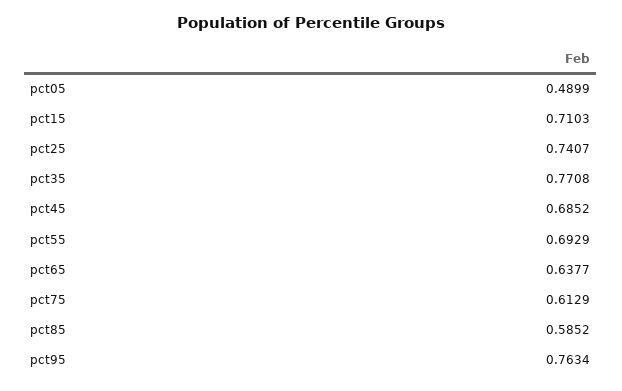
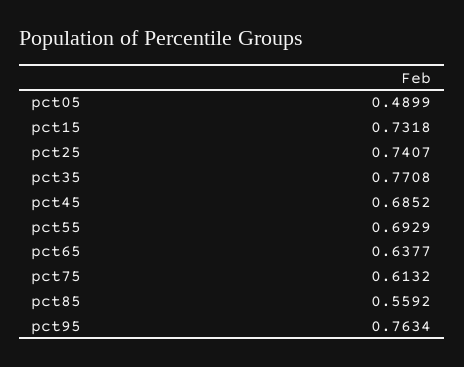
  {
    "pct05": 0.4899,
-   "pct15": 0.7103,
+   "pct15": 0.7318,
    "pct25": 0.7407,
    "pct35": 0.7708,
    "pct45": 0.6852,
    "pct55": 0.6929,
    "pct65": 0.6377,
-   "pct75": 0.6129,
+   "pct75": 0.6132,
-   "pct85": 0.5852,
+   "pct85": 0.5592,
    "pct95": 0.7634
  }

